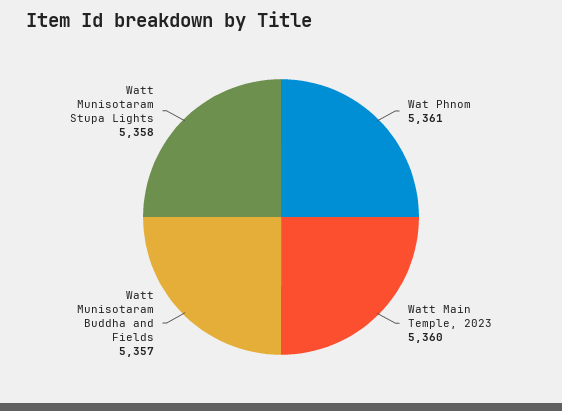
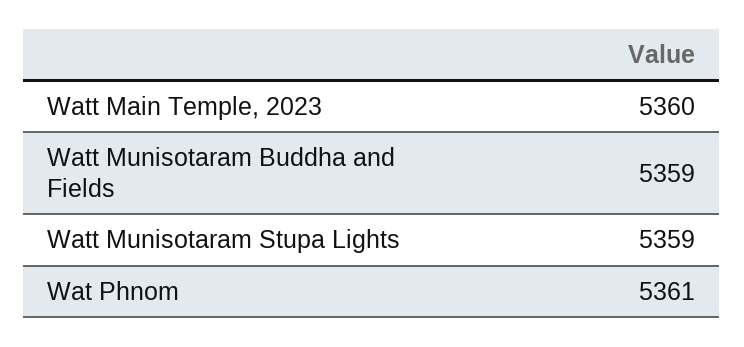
  {
    "Wat Phnom": 5361,
    "Watt Main Temple, 2023": 5360,
-   "Watt Munisotaram Buddha and Fields": 5357,
+   "Watt Munisotaram Buddha and Fields": 5359,
-   "Watt Munisotaram Stupa Lights": 5358
+   "Watt Munisotaram Stupa Lights": 5359
  }

